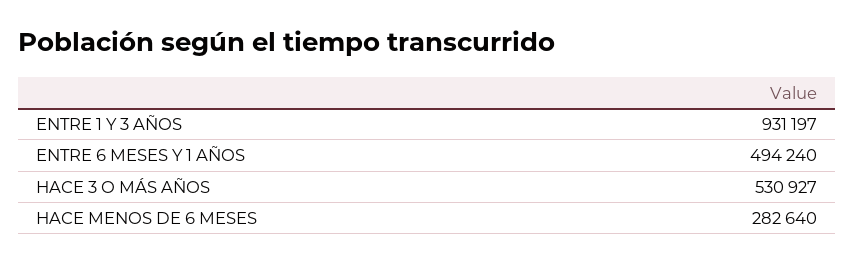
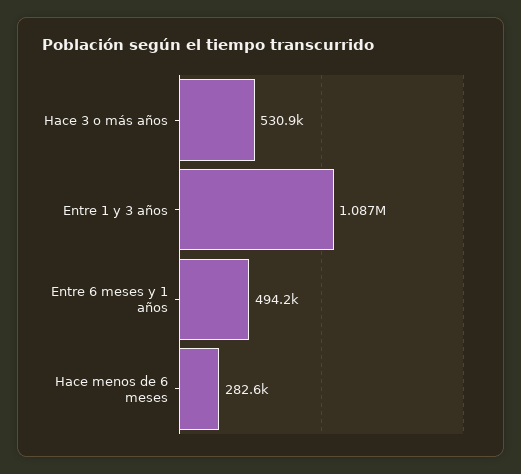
  {
-   "ENTRE 1 Y 3 AÑOS": 931197,
+   "ENTRE 1 Y 3 AÑOS": 1087000,
    "ENTRE 6 MESES Y 1 AÑOS": 494240,
    "HACE 3 O MÁS AÑOS": 530927,
    "HACE MENOS DE 6 MESES": 282640
  }

